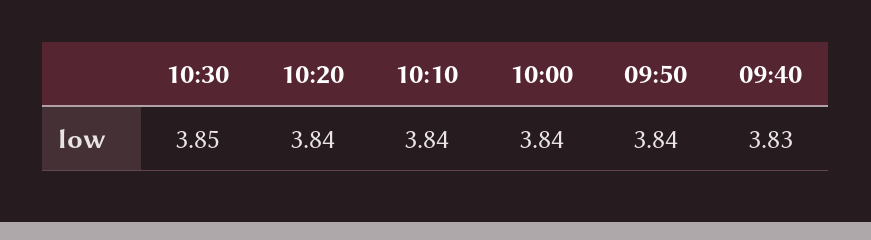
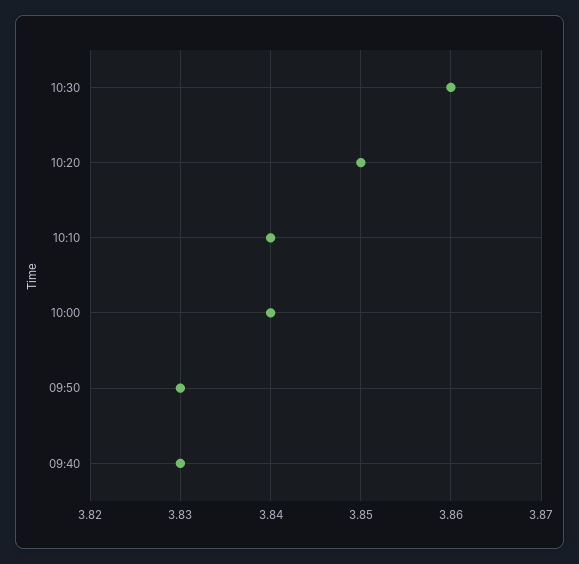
  {
-   "10:30": 3.85,
+   "10:30": 3.86,
-   "10:20": 3.84,
+   "10:20": 3.85,
    "10:10": 3.84,
    "10:00": 3.84,
-   "09:50": 3.84,
+   "09:50": 3.83,
    "09:40": 3.83
  }

